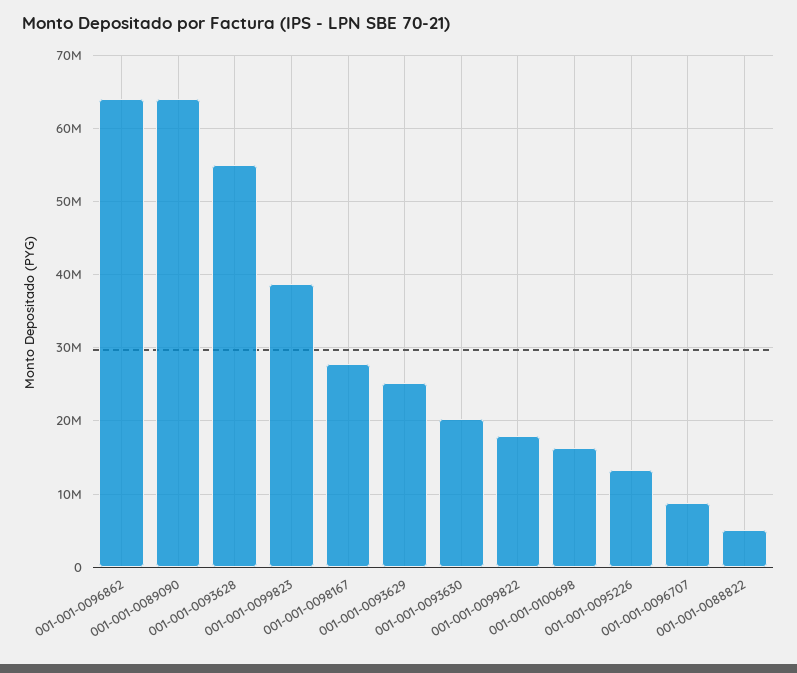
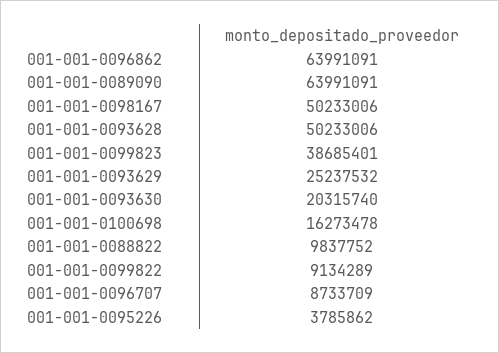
  {
    "001-001-0096862": 63991091,
    "001-001-0089090": 63991091,
-   "001-001-0093628": 55000000,
+   "001-001-0093628": 50233006,
    "001-001-0099823": 38685401,
-   "001-001-0098167": 28000000,
+   "001-001-0098167": 50233006,
    "001-001-0093629": 25237532,
    "001-001-0093630": 20315740,
-   "001-001-0099822": 18000000,
+   "001-001-0099822": 9134289,
    "001-001-0100698": 16273478,
-   "001-001-0095226": 13000000,
+   "001-001-0095226": 3785862,
    "001-001-0096707": 8733709,
-   "001-001-0088822": 5000000
+   "001-001-0088822": 9837752
  }

